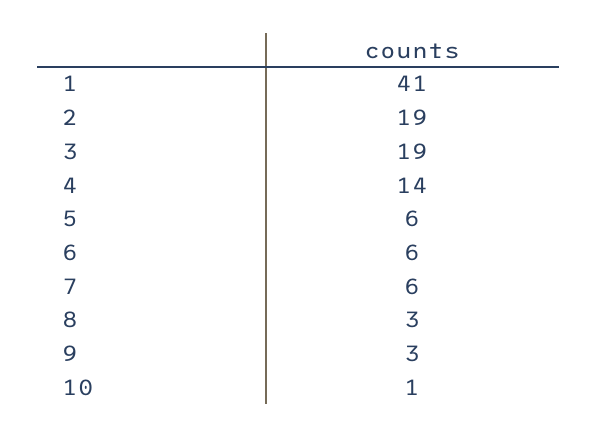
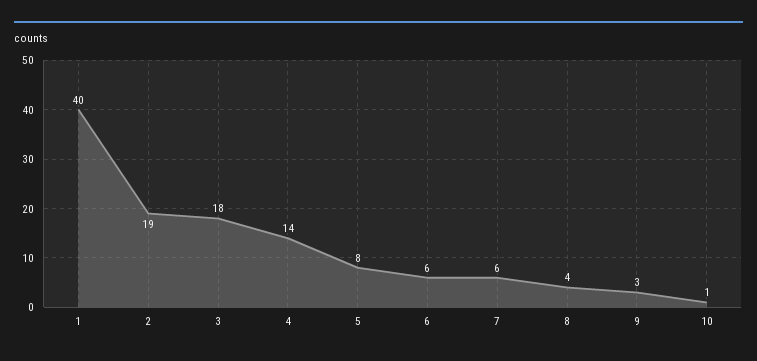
  {
-   "1": 41,
+   "1": 40,
    "2": 19,
-   "3": 19,
+   "3": 18,
    "4": 14,
-   "5": 6,
+   "5": 8,
    "6": 6,
    "7": 6,
-   "8": 3,
+   "8": 4,
    "9": 3,
    "10": 1
  }

